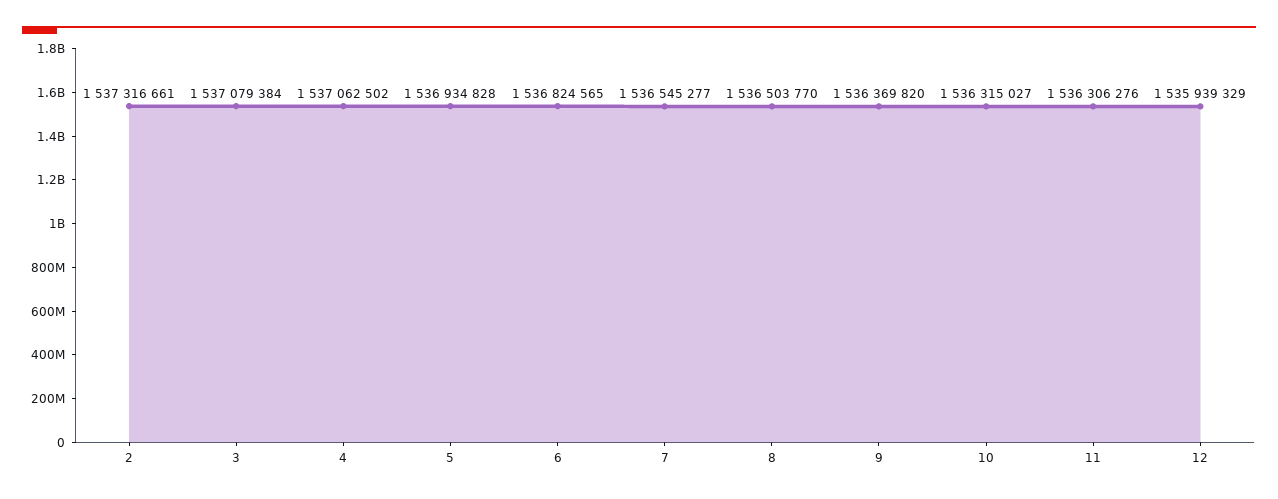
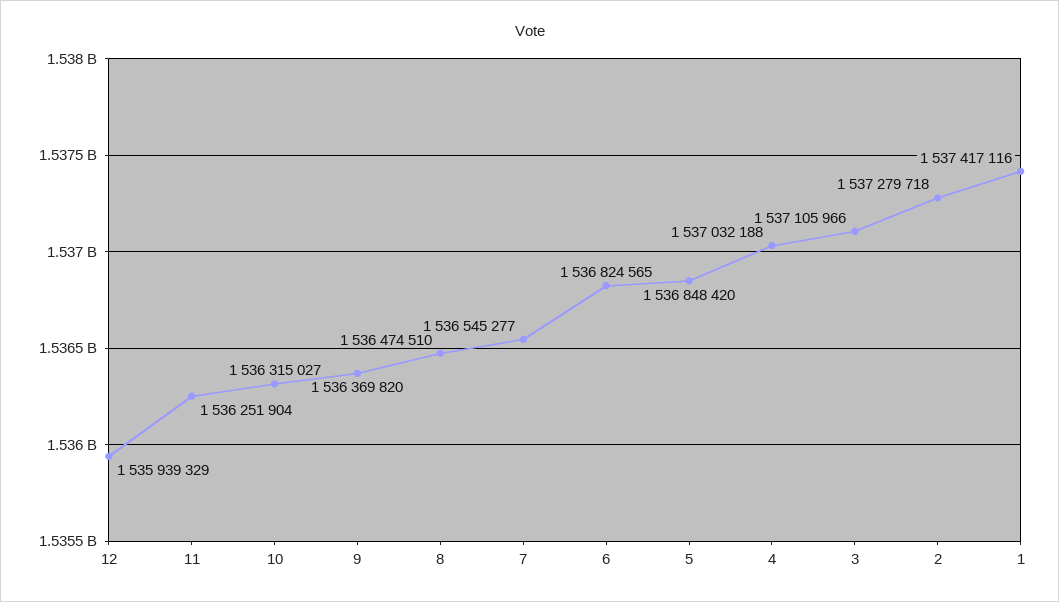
  {
-   "2": 1537316661,
+   "2": 1537279718,
-   "3": 1537079384,
+   "3": 1537105966,
-   "4": 1537062502,
+   "4": 1537032188,
-   "5": 1536934828,
+   "5": 1536848420,
    "6": 1536824565,
    "7": 1536545277,
-   "8": 1536503770,
+   "8": 1536474510,
    "9": 1536369820,
    "10": 1536315027,
-   "11": 1536306276,
+   "11": 1536251904,
-   "12": 1535939329
+   "12": 1535939329,
+   "1": 1537417116
  }

